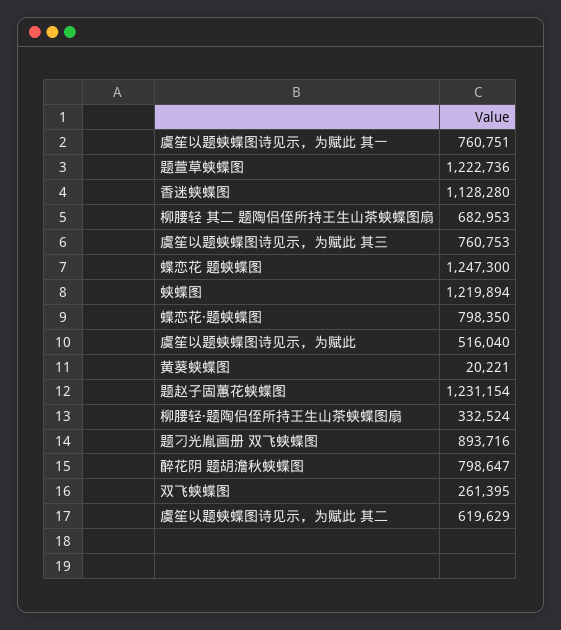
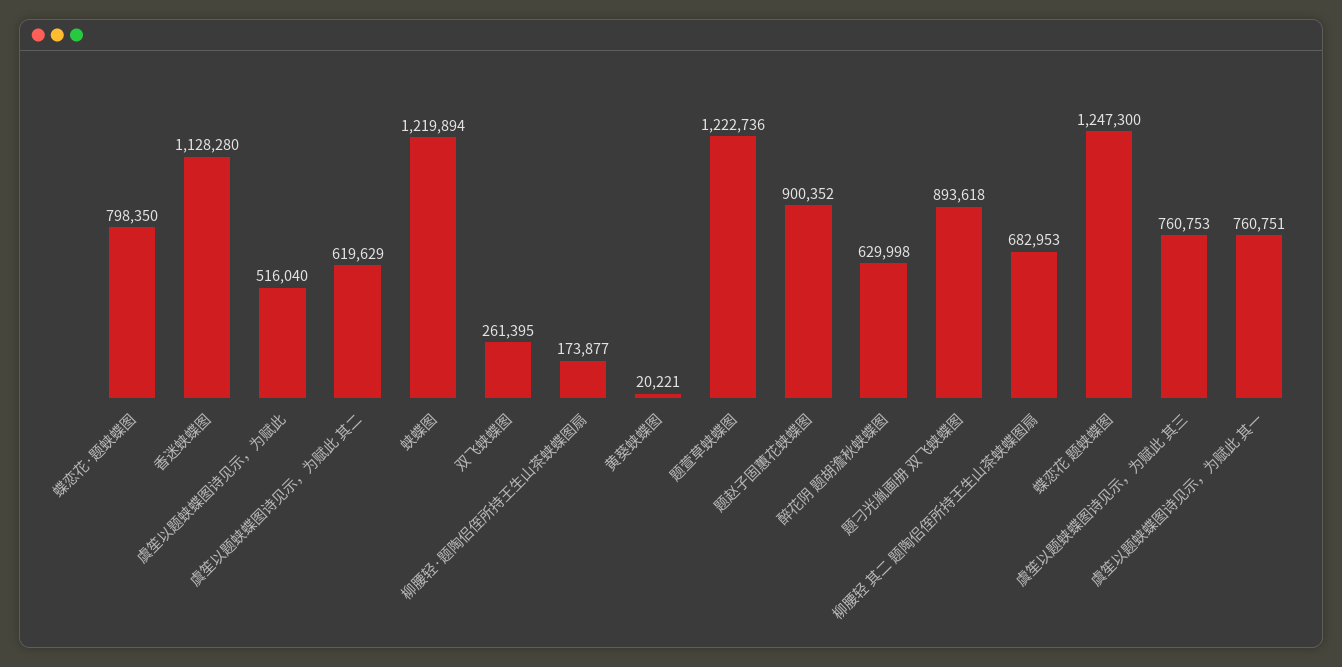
  {
    "虞笙以题蛱蝶图诗见示，为赋此 其一": 760751,
    "题萱草蛱蝶图": 1222736,
    "香迷蛱蝶图": 1128280,
    "柳腰轻 其二 题陶侣侄所持王生山茶蛱蝶图扇": 682953,
    "虞笙以题蛱蝶图诗见示，为赋此 其三": 760753,
    "蝶恋花 题蛱蝶图": 1247300,
    "蛱蝶图": 1219894,
    "蝶恋花·题蛱蝶图": 798350,
    "虞笙以题蛱蝶图诗见示，为赋此": 516040,
    "黄葵蛱蝶图": 20221,
-   "题赵子固蕙花蛱蝶图": 1231154,
+   "题赵子固蕙花蛱蝶图": 900352,
-   "柳腰轻·题陶侣侄所持王生山茶蛱蝶图扇": 332524,
+   "柳腰轻·题陶侣侄所持王生山茶蛱蝶图扇": 173877,
-   "题刁光胤画册 双飞蛱蝶图": 893716,
+   "题刁光胤画册 双飞蛱蝶图": 893618,
-   "醉花阴 题胡澹秋蛱蝶图": 798647,
+   "醉花阴 题胡澹秋蛱蝶图": 629998,
    "双飞蛱蝶图": 261395,
    "虞笙以题蛱蝶图诗见示，为赋此 其二": 619629
  }

